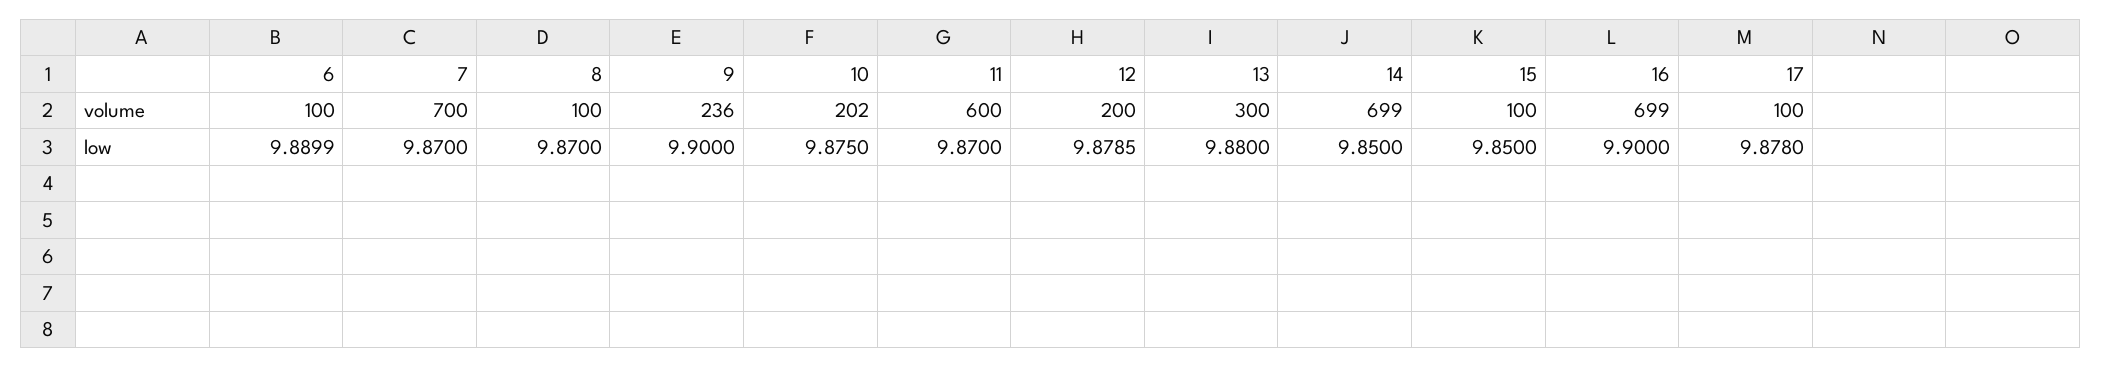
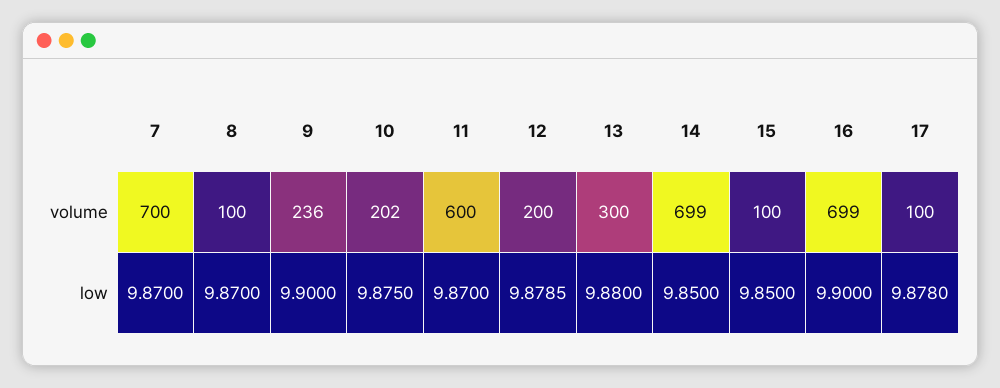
  {
-   "6": {
-     "volume": 100,
-     "low": 9.8899
-   },
    "7": {
      "volume": 700,
      "low": 9.87
    },
    "8": {
      "volume": 100,
      "low": 9.87
    },
    "9": {
      "volume": 236,
      "low": 9.9
    },
    "10": {
      "volume": 202,
      "low": 9.875
    },
    "11": {
      "volume": 600,
      "low": 9.87
    },
    "12": {
      "volume": 200,
      "low": 9.8785
    },
    "13": {
      "volume": 300,
      "low": 9.88
    },
    "14": {
      "volume": 699,
      "low": 9.85
    },
    "15": {
      "volume": 100,
      "low": 9.85
    },
    "16": {
      "volume": 699,
      "low": 9.9
    },
    "17": {
      "volume": 100,
      "low": 9.878
    }
  }

